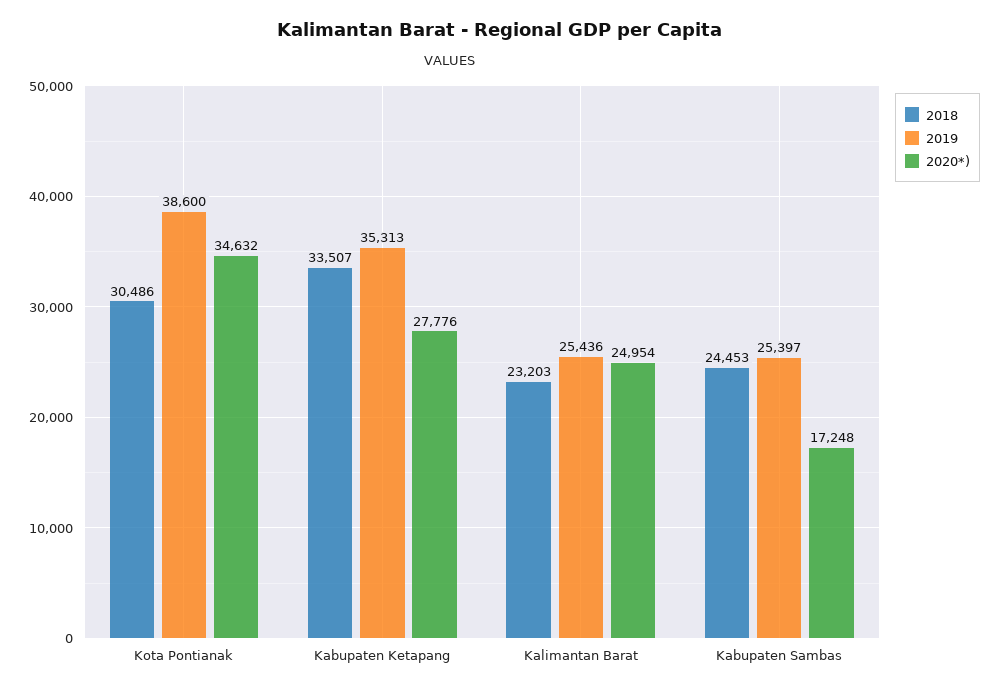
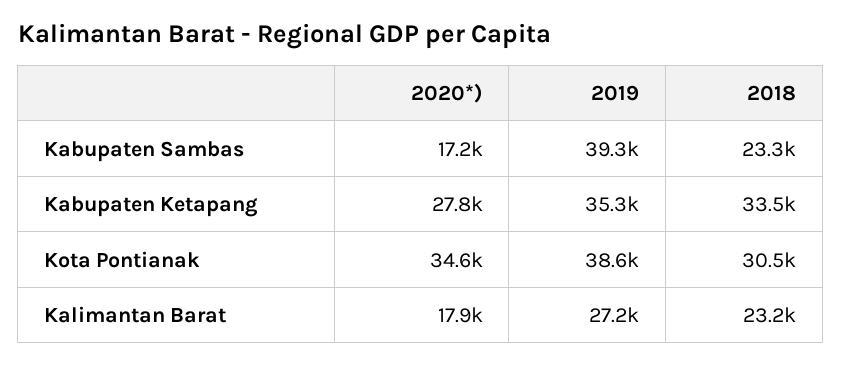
  {
    "2018": {
      "Kota Pontianak": 30486,
      "Kabupaten Ketapang": 33507,
      "Kalimantan Barat": 23203,
-     "Kabupaten Sambas": 24453
+     "Kabupaten Sambas": 23300
    },
    "2019": {
      "Kota Pontianak": 38600,
      "Kabupaten Ketapang": 35313,
-     "Kalimantan Barat": 25436,
+     "Kalimantan Barat": 27200,
-     "Kabupaten Sambas": 25397
+     "Kabupaten Sambas": 39300
    },
    "2020*)": {
      "Kota Pontianak": 34632,
      "Kabupaten Ketapang": 27776,
-     "Kalimantan Barat": 24954,
+     "Kalimantan Barat": 17900,
      "Kabupaten Sambas": 17248
    }
  }

